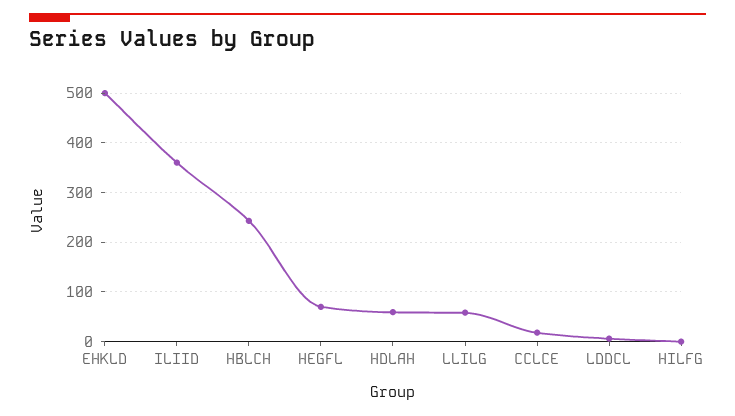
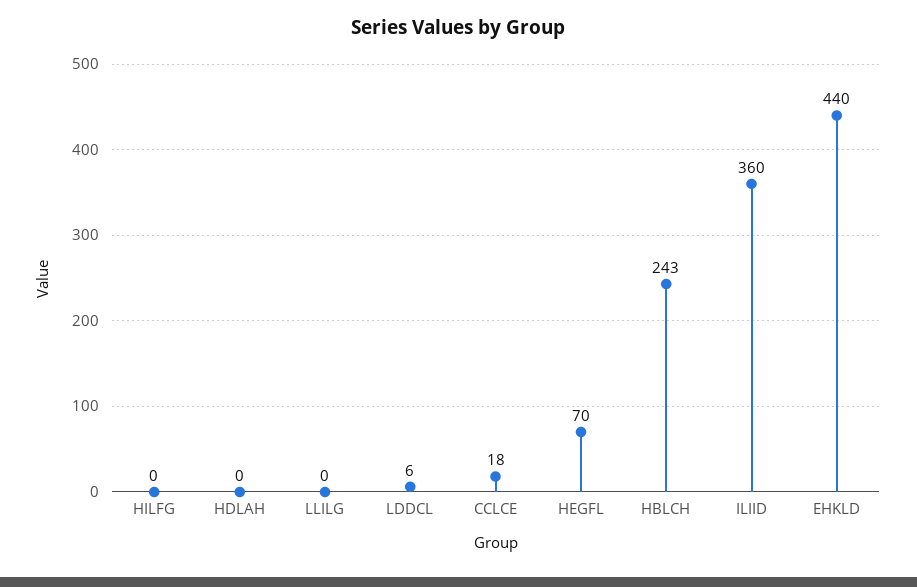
  {
-   "EHKLD": 500,
+   "EHKLD": 440,
    "ILIID": 360,
    "HBLCH": 243,
    "HEGFL": 70,
-   "HDLAH": 60,
+   "HDLAH": 0,
-   "LLILG": 60,
+   "LLILG": 0,
    "CCLCE": 18,
    "LDDCL": 6,
    "HILFG": 0
  }

